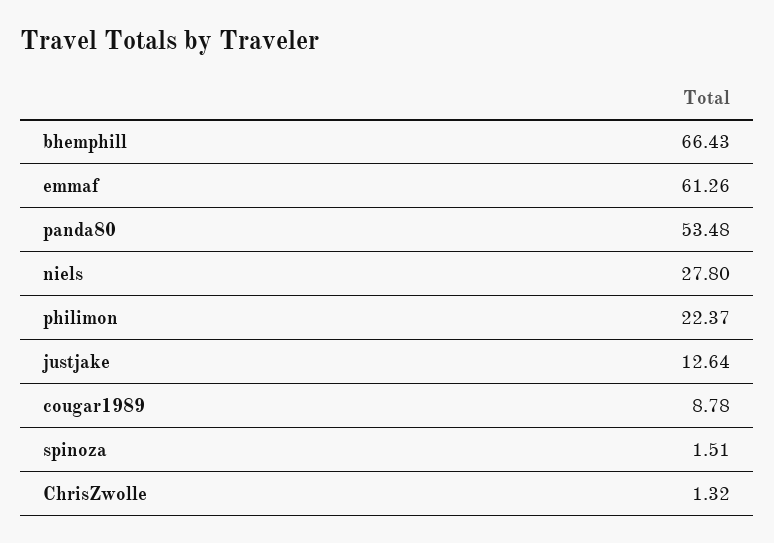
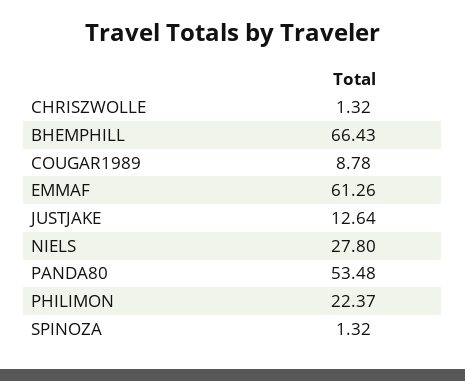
  {
    "bhemphill": 66.43,
    "emmaf": 61.26,
    "panda80": 53.48,
    "niels": 27.8,
    "philimon": 22.37,
    "justjake": 12.64,
    "cougar1989": 8.78,
-   "spinoza": 1.51,
+   "spinoza": 1.32,
    "ChrisZwolle": 1.32
  }

